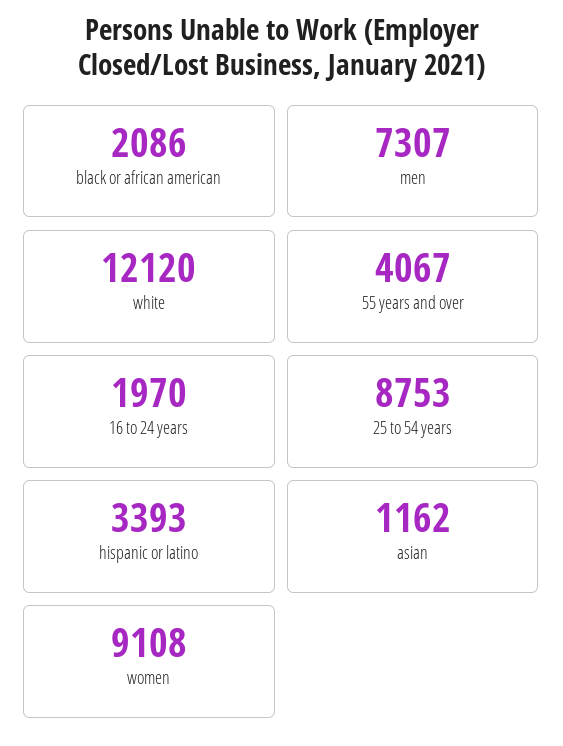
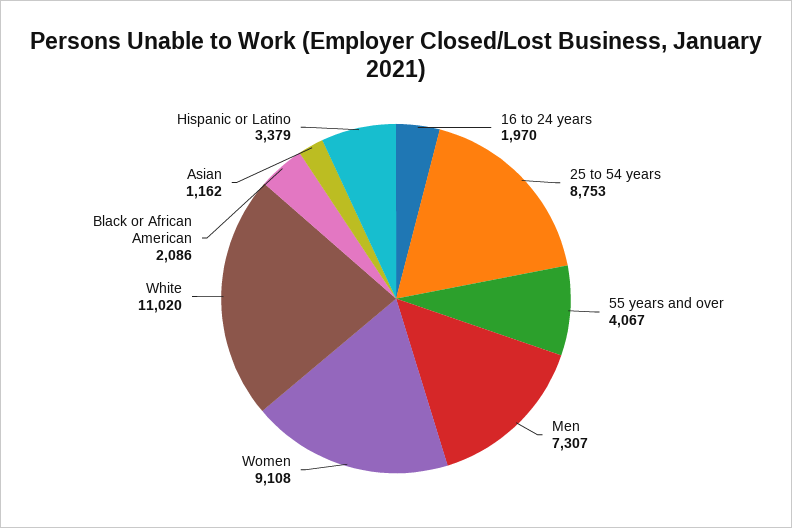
  {
    "black or african american": 2086,
    "men": 7307,
-   "white": 12120,
+   "white": 11020,
    "55 years and over": 4067,
    "16 to 24 years": 1970,
    "25 to 54 years": 8753,
-   "hispanic or latino": 3393,
+   "hispanic or latino": 3379,
    "asian": 1162,
    "women": 9108
  }

